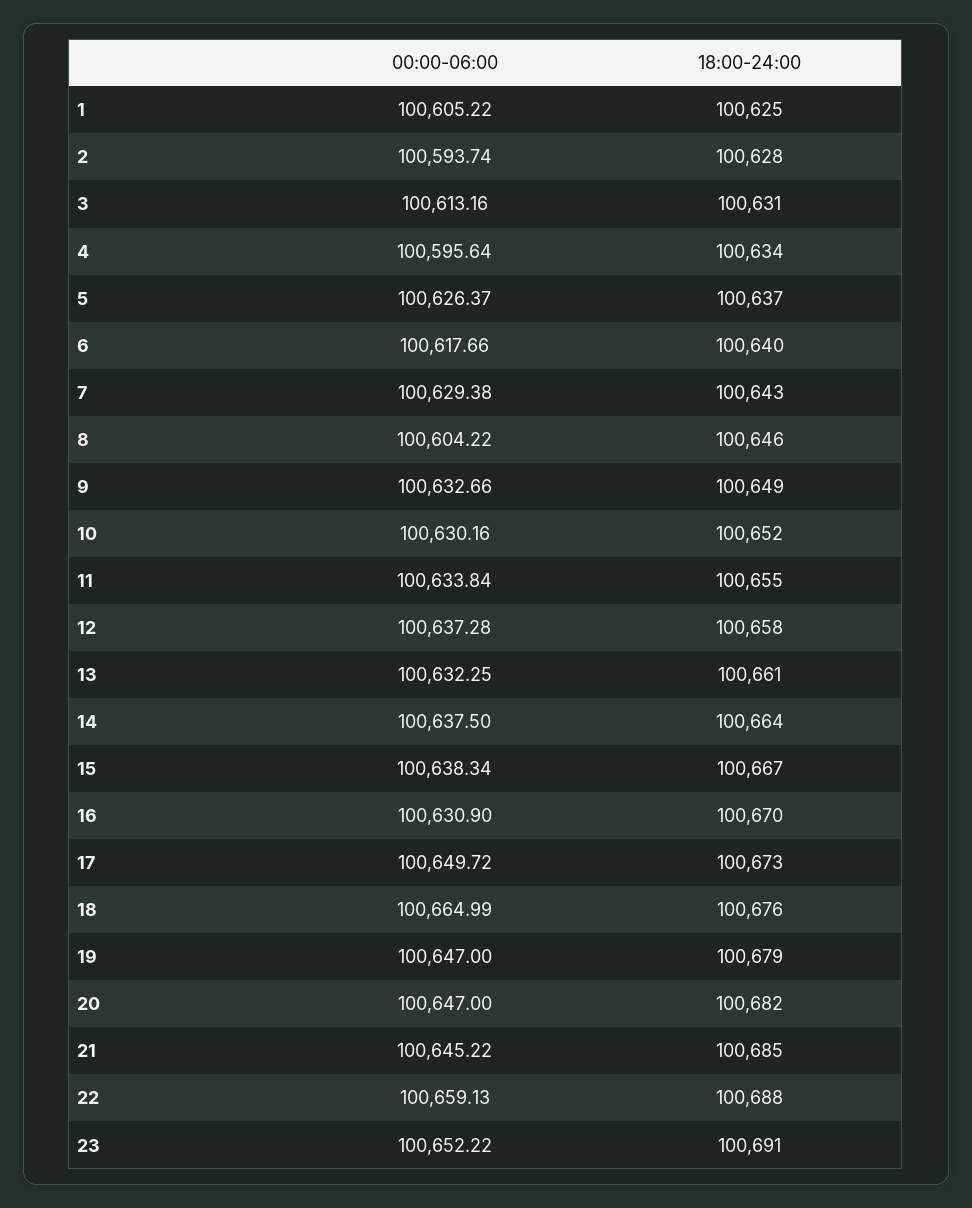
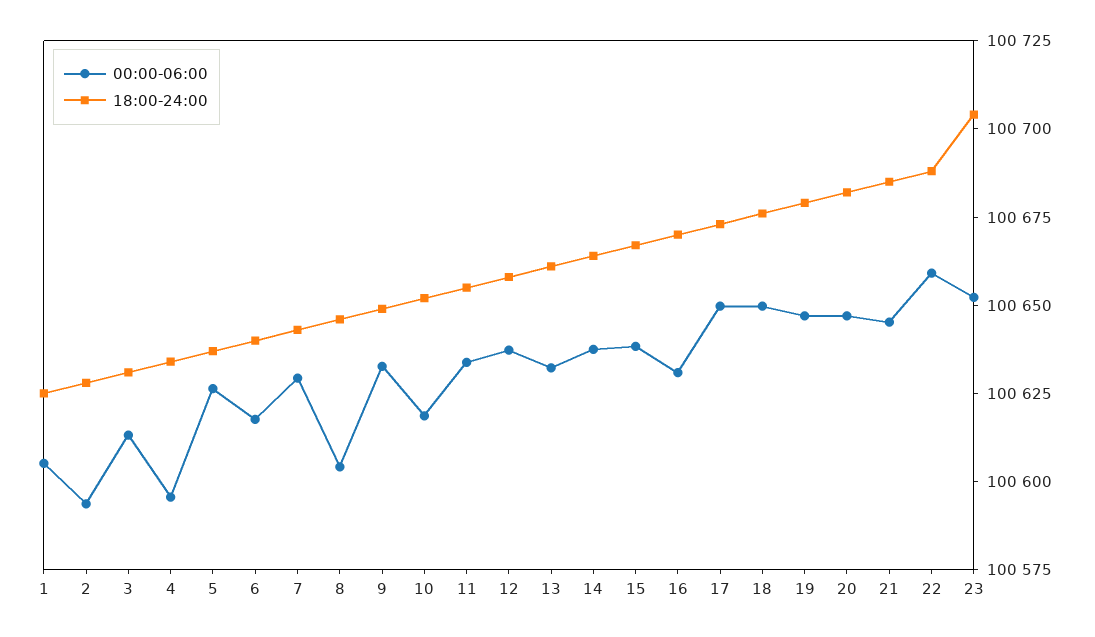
  {
    "00:00-06:00": {
      "1": 100605.22,
      "2": 100593.74,
      "3": 100613.16,
      "4": 100595.64,
      "5": 100626.37,
      "6": 100617.66,
      "7": 100629.38,
      "8": 100604.22,
      "9": 100632.66,
-     "10": 100630.16,
+     "10": 100620,
      "11": 100633.84,
      "12": 100637.28,
      "13": 100632.25,
      "14": 100637.5,
      "15": 100638.34,
      "16": 100630.9,
      "17": 100649.72,
-     "18": 100664.99,
+     "18": 100650,
      "19": 100647,
      "20": 100647,
      "21": 100645.22,
      "22": 100659.13,
      "23": 100652.22
    },
    "18:00-24:00": {
      "1": 100625,
      "2": 100628,
      "3": 100631,
      "4": 100634,
      "5": 100637,
      "6": 100640,
      "7": 100643,
      "8": 100646,
      "9": 100649,
      "10": 100652,
      "11": 100655,
      "12": 100658,
      "13": 100661,
      "14": 100664,
      "15": 100667,
      "16": 100670,
      "17": 100673,
      "18": 100676,
      "19": 100679,
      "20": 100682,
      "21": 100685,
      "22": 100688,
-     "23": 100691
+     "23": 100705
    }
  }

